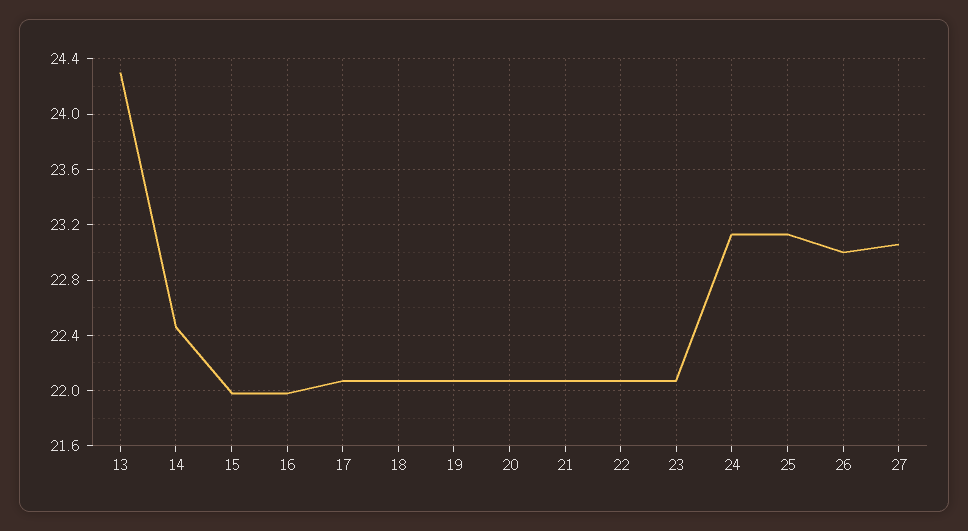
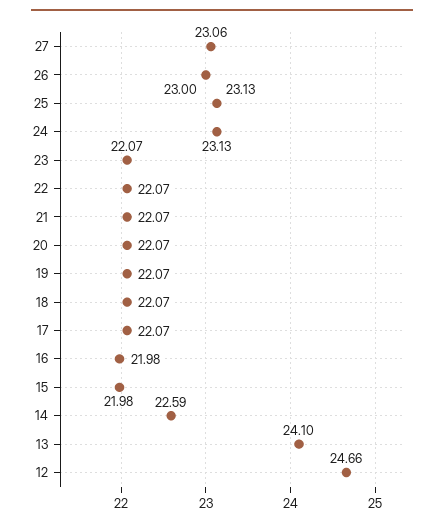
  {
-   "13": 24.3,
+   "13": 24.1,
-   "14": 22.45,
+   "14": 22.59,
    "15": 21.98,
    "16": 21.98,
    "17": 22.07,
    "18": 22.07,
    "19": 22.07,
    "20": 22.07,
    "21": 22.07,
    "22": 22.07,
    "23": 22.07,
    "24": 23.13,
    "25": 23.13,
    "26": 23,
-   "27": 23.06
+   "27": 23.06,
+   "12": 24.66
  }

